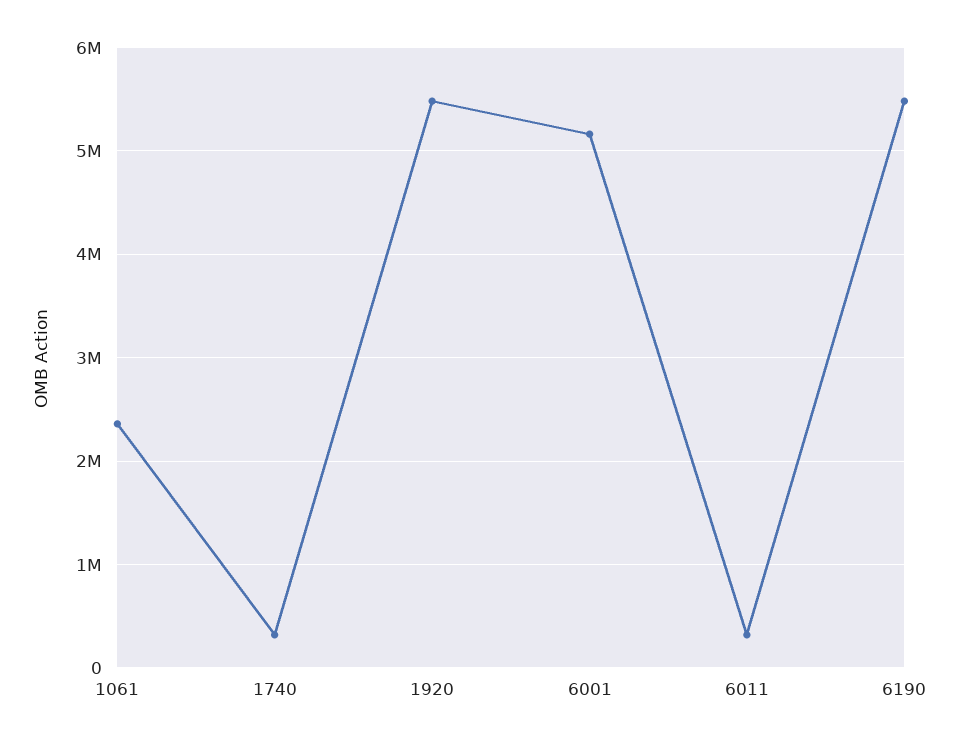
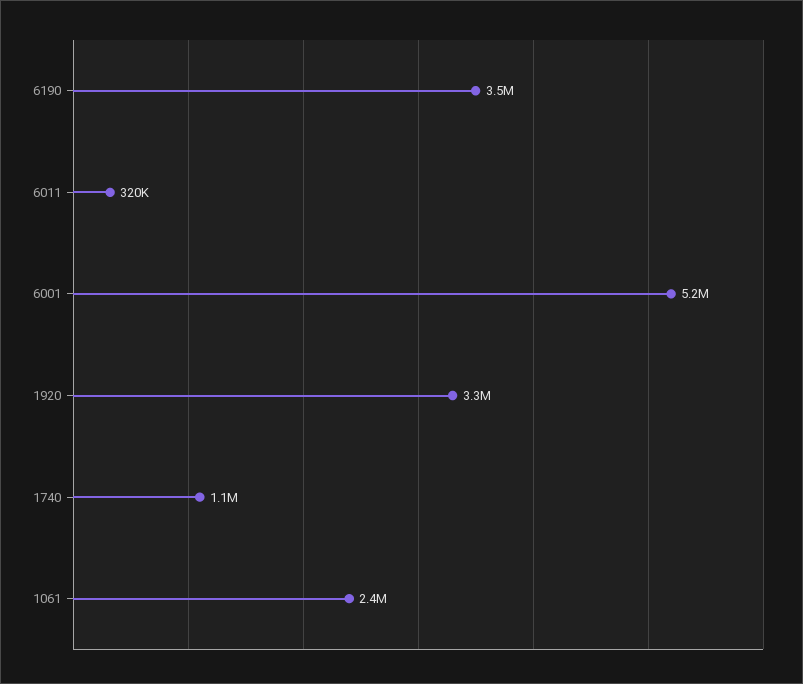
  {
    "1061": 2400000,
-   "1740": 300000,
+   "1740": 1100000,
-   "1920": 5500000,
+   "1920": 3300000,
    "6001": 5200000,
    "6011": 320000,
-   "6190": 5500000
+   "6190": 3500000
  }

